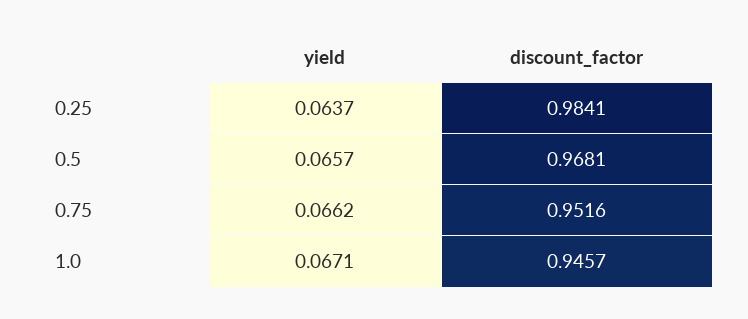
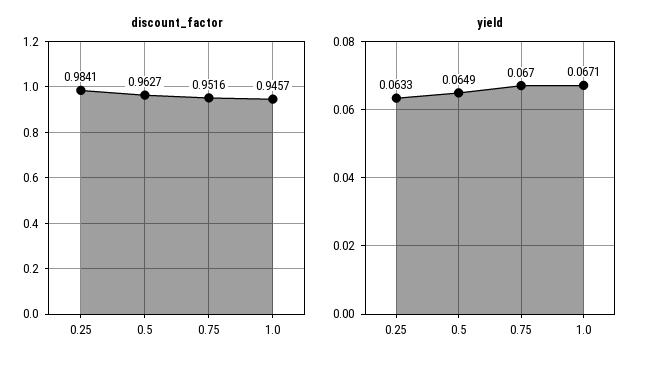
  {
    "yield": {
-     "0.25": 0.0637,
+     "0.25": 0.0633,
-     "0.5": 0.0657,
+     "0.5": 0.0649,
-     "0.75": 0.0662,
+     "0.75": 0.067,
      "1.0": 0.0671
    },
    "discount_factor": {
      "0.25": 0.9841,
-     "0.5": 0.9681,
+     "0.5": 0.9627,
      "0.75": 0.9516,
      "1.0": 0.9457
    }
  }

